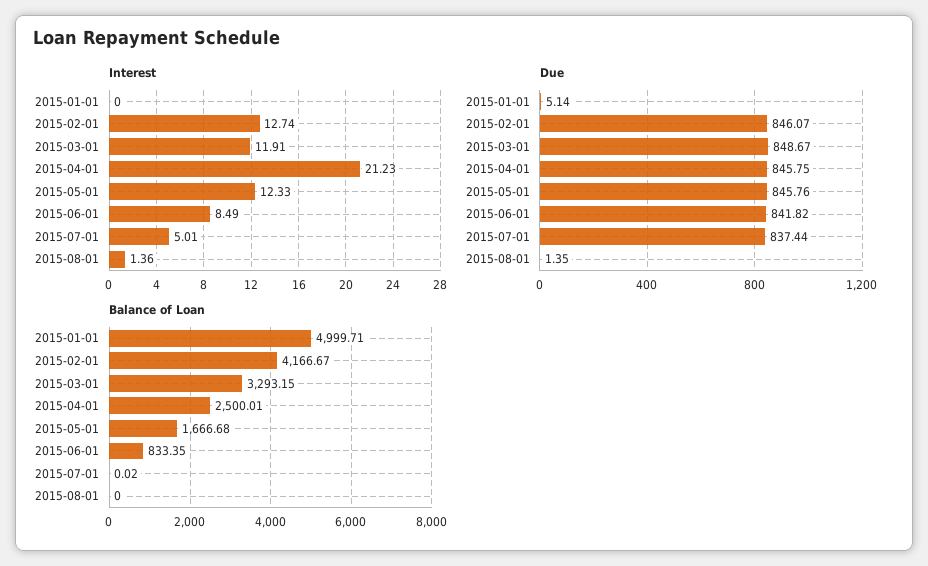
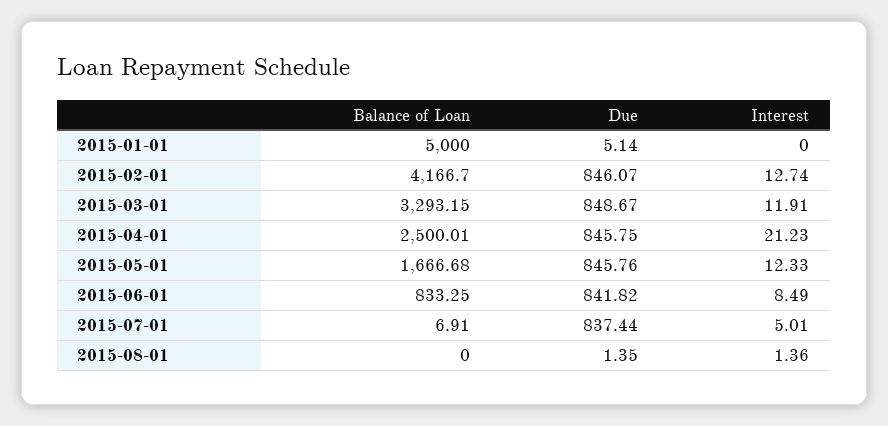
  {
    "Interest": {
      "2015-01-01": 0,
      "2015-02-01": 12.74,
      "2015-03-01": 11.91,
      "2015-04-01": 21.23,
      "2015-05-01": 12.33,
      "2015-06-01": 8.49,
      "2015-07-01": 5.01,
      "2015-08-01": 1.36
    },
    "Due": {
      "2015-01-01": 5.14,
      "2015-02-01": 846.07,
      "2015-03-01": 848.67,
      "2015-04-01": 845.75,
      "2015-05-01": 845.76,
      "2015-06-01": 841.82,
      "2015-07-01": 837.44,
      "2015-08-01": 1.35
    },
    "Balance of Loan": {
-     "2015-01-01": 4999.71,
+     "2015-01-01": 5000,
-     "2015-02-01": 4166.67,
+     "2015-02-01": 4166.7,
      "2015-03-01": 3293.15,
      "2015-04-01": 2500.01,
      "2015-05-01": 1666.68,
-     "2015-06-01": 833.35,
+     "2015-06-01": 833.25,
-     "2015-07-01": 0.02,
+     "2015-07-01": 6.91,
      "2015-08-01": 0
    }
  }

